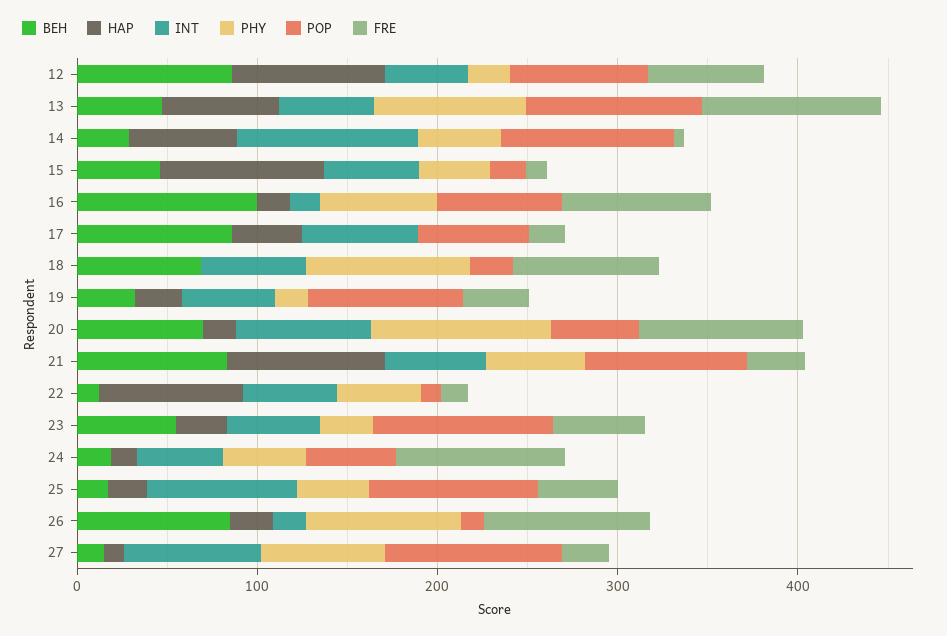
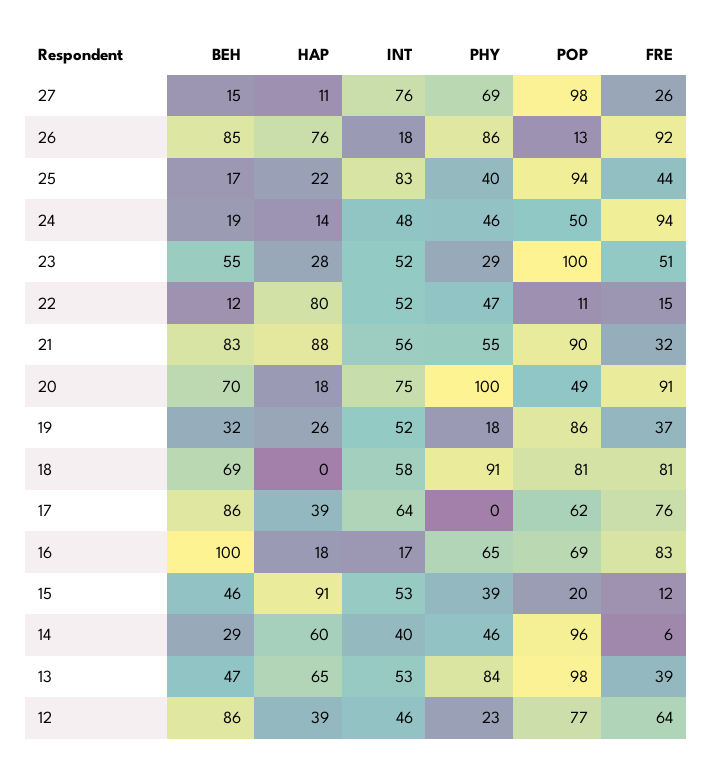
  {
    "BEH": {
      "12": 86,
      "13": 47,
      "14": 29,
      "15": 46,
      "16": 100,
      "17": 86,
      "18": 69,
      "19": 32,
      "20": 70,
      "21": 83,
      "22": 12,
      "23": 55,
      "24": 19,
      "25": 17,
      "26": 85,
      "27": 15
    },
    "HAP": {
-     "12": 80,
+     "12": 39,
      "13": 65,
      "14": 60,
      "15": 91,
      "16": 18,
      "17": 39,
      "18": 0,
      "19": 26,
      "20": 18,
      "21": 88,
      "22": 80,
      "23": 28,
      "24": 14,
      "25": 22,
-     "26": 20,
+     "26": 76,
      "27": 11
    },
    "INT": {
      "12": 46,
      "13": 53,
-     "14": 100,
+     "14": 40,
      "15": 53,
      "16": 17,
      "17": 64,
      "18": 58,
      "19": 52,
      "20": 75,
      "21": 56,
      "22": 52,
      "23": 52,
      "24": 48,
      "25": 83,
      "26": 18,
      "27": 76
    },
    "PHY": {
      "12": 23,
      "13": 84,
      "14": 46,
      "15": 39,
      "16": 65,
      "17": 0,
      "18": 91,
      "19": 18,
      "20": 100,
      "21": 55,
      "22": 47,
      "23": 29,
      "24": 46,
      "25": 40,
      "26": 86,
      "27": 69
    },
    "POP": {
      "12": 77,
      "13": 98,
      "14": 96,
      "15": 20,
      "16": 69,
      "17": 62,
-     "18": 20,
+     "18": 81,
      "19": 86,
      "20": 49,
      "21": 90,
      "22": 11,
      "23": 100,
      "24": 50,
      "25": 94,
      "26": 13,
      "27": 98
    },
    "FRE": {
      "12": 64,
-     "13": 100,
+     "13": 39,
      "14": 6,
      "15": 12,
      "16": 83,
-     "17": 20,
+     "17": 76,
      "18": 81,
      "19": 37,
      "20": 91,
      "21": 32,
      "22": 15,
      "23": 51,
      "24": 94,
      "25": 44,
      "26": 92,
      "27": 26
    }
  }

